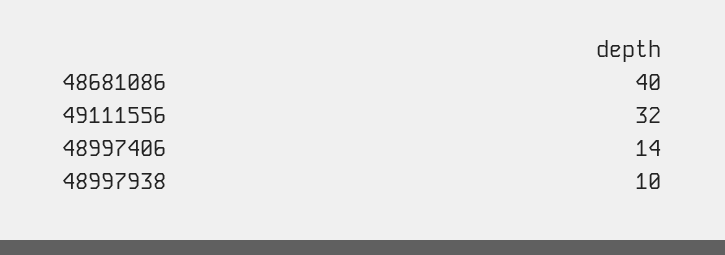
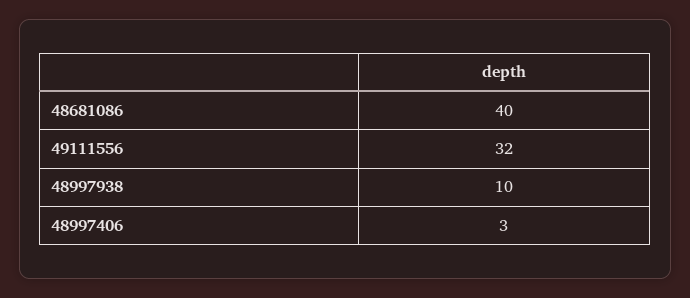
  {
    "48681086": 40,
    "49111556": 32,
-   "48997406": 14,
+   "48997406": 3,
    "48997938": 10
  }

